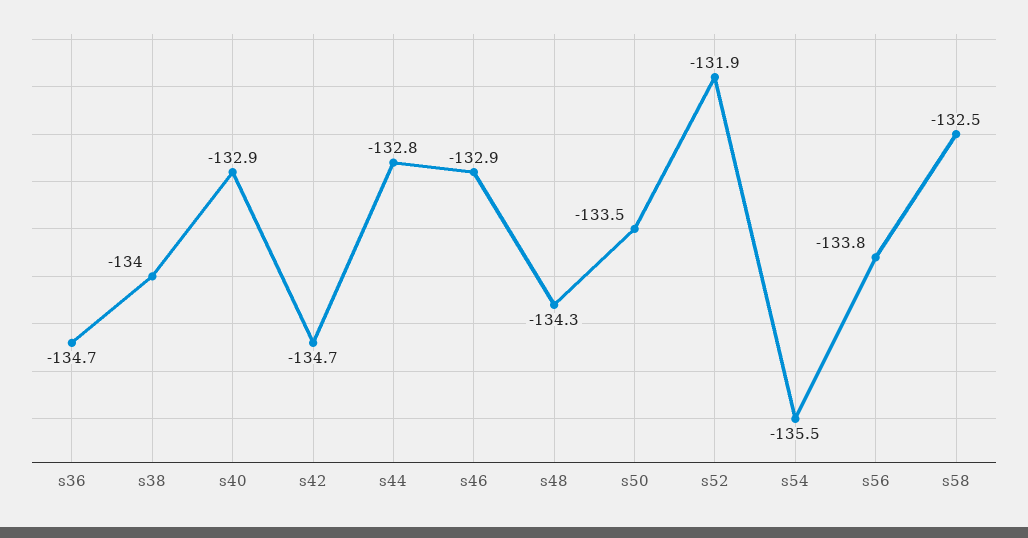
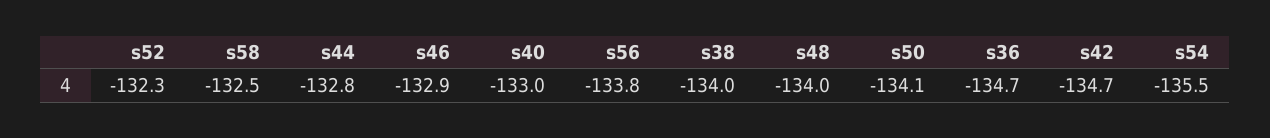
  {
    "s36": -134.7,
    "s38": -134,
-   "s40": -132.9,
+   "s40": -133,
    "s42": -134.7,
    "s44": -132.8,
    "s46": -132.9,
-   "s48": -134.3,
+   "s48": -134,
-   "s50": -133.5,
+   "s50": -134.1,
-   "s52": -131.9,
+   "s52": -132.3,
    "s54": -135.5,
    "s56": -133.8,
    "s58": -132.5
  }

